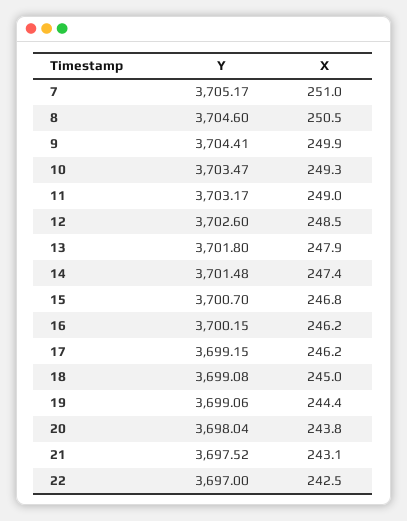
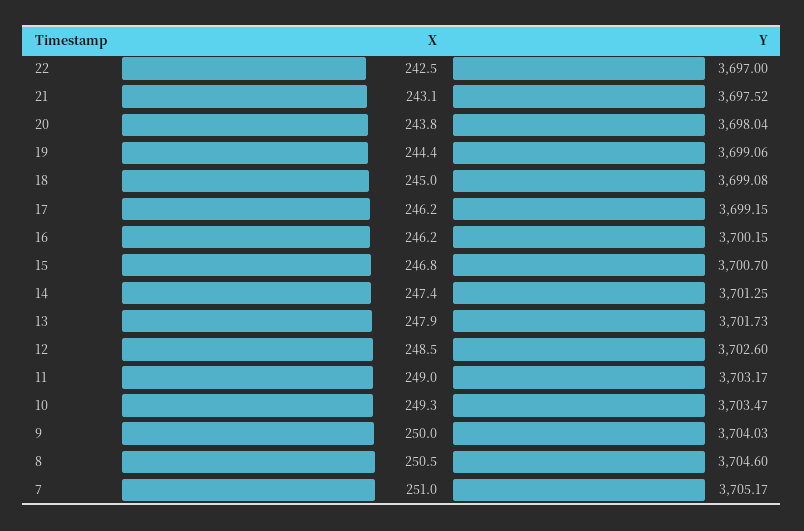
  {
    "Y": {
      "7": 3705.17,
      "8": 3704.6,
-     "9": 3704.41,
+     "9": 3704.03,
      "10": 3703.47,
      "11": 3703.17,
      "12": 3702.6,
-     "13": 3701.8,
+     "13": 3701.73,
-     "14": 3701.48,
+     "14": 3701.25,
      "15": 3700.7,
      "16": 3700.15,
      "17": 3699.15,
      "18": 3699.08,
      "19": 3699.06,
      "20": 3698.04,
      "21": 3697.52,
      "22": 3697
    },
    "X": {
      "7": 251,
      "8": 250.5,
-     "9": 249.9,
+     "9": 250,
      "10": 249.3,
      "11": 249,
      "12": 248.5,
      "13": 247.9,
      "14": 247.4,
      "15": 246.8,
      "16": 246.2,
      "17": 246.2,
      "18": 245,
      "19": 244.4,
      "20": 243.8,
      "21": 243.1,
      "22": 242.5
    }
  }

